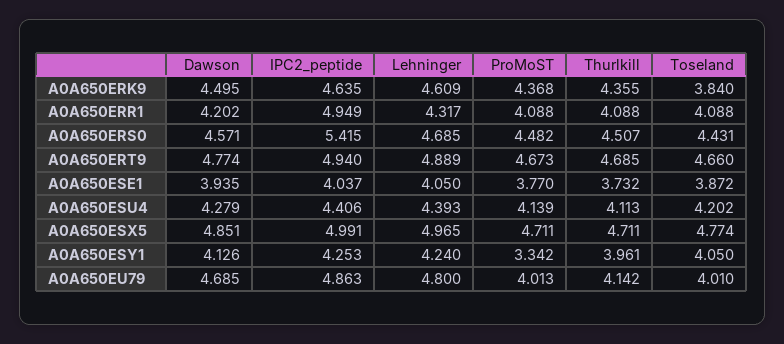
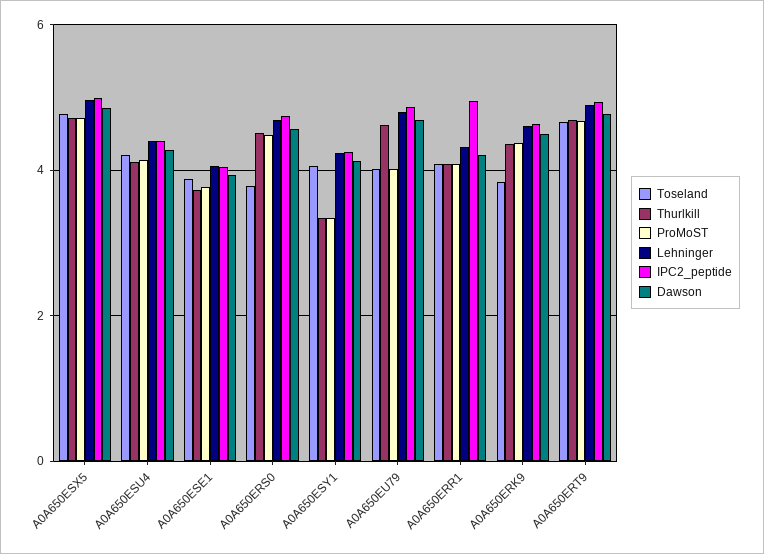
  {
    "Dawson": {
      "A0A650ERK9": 4.495,
      "A0A650ERR1": 4.202,
      "A0A650ERS0": 4.571,
      "A0A650ERT9": 4.774,
      "A0A650ESE1": 3.935,
      "A0A650ESU4": 4.279,
      "A0A650ESX5": 4.851,
      "A0A650ESY1": 4.126,
      "A0A650EU79": 4.685
    },
    "IPC2_peptide": {
      "A0A650ERK9": 4.635,
      "A0A650ERR1": 4.949,
-     "A0A650ERS0": 5.415,
+     "A0A650ERS0": 4.8,
      "A0A650ERT9": 4.94,
      "A0A650ESE1": 4.037,
      "A0A650ESU4": 4.406,
      "A0A650ESX5": 4.991,
      "A0A650ESY1": 4.253,
      "A0A650EU79": 4.863
    },
    "Lehninger": {
      "A0A650ERK9": 4.609,
      "A0A650ERR1": 4.317,
      "A0A650ERS0": 4.685,
      "A0A650ERT9": 4.889,
      "A0A650ESE1": 4.05,
      "A0A650ESU4": 4.393,
      "A0A650ESX5": 4.965,
      "A0A650ESY1": 4.24,
      "A0A650EU79": 4.8
    },
    "ProMoST": {
      "A0A650ERK9": 4.368,
      "A0A650ERR1": 4.088,
      "A0A650ERS0": 4.482,
      "A0A650ERT9": 4.673,
      "A0A650ESE1": 3.77,
      "A0A650ESU4": 4.139,
      "A0A650ESX5": 4.711,
      "A0A650ESY1": 3.342,
      "A0A650EU79": 4.013
    },
    "Thurlkill": {
      "A0A650ERK9": 4.355,
      "A0A650ERR1": 4.088,
      "A0A650ERS0": 4.507,
      "A0A650ERT9": 4.685,
      "A0A650ESE1": 3.732,
      "A0A650ESU4": 4.113,
      "A0A650ESX5": 4.711,
-     "A0A650ESY1": 3.961,
+     "A0A650ESY1": 3.4,
-     "A0A650EU79": 4.142
+     "A0A650EU79": 4.6
    },
    "Toseland": {
      "A0A650ERK9": 3.84,
      "A0A650ERR1": 4.088,
-     "A0A650ERS0": 4.431,
+     "A0A650ERS0": 3.8,
      "A0A650ERT9": 4.66,
      "A0A650ESE1": 3.872,
      "A0A650ESU4": 4.202,
      "A0A650ESX5": 4.774,
      "A0A650ESY1": 4.05,
      "A0A650EU79": 4.01
    }
  }

